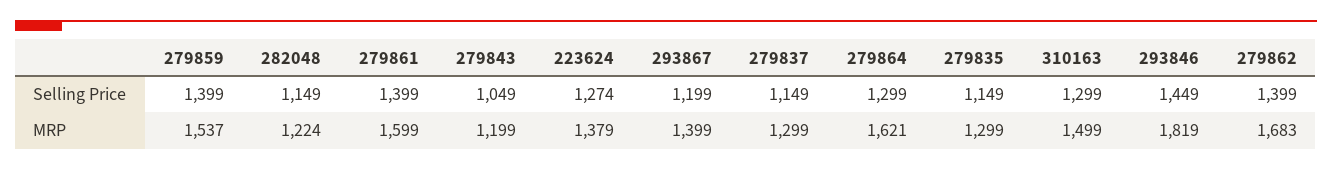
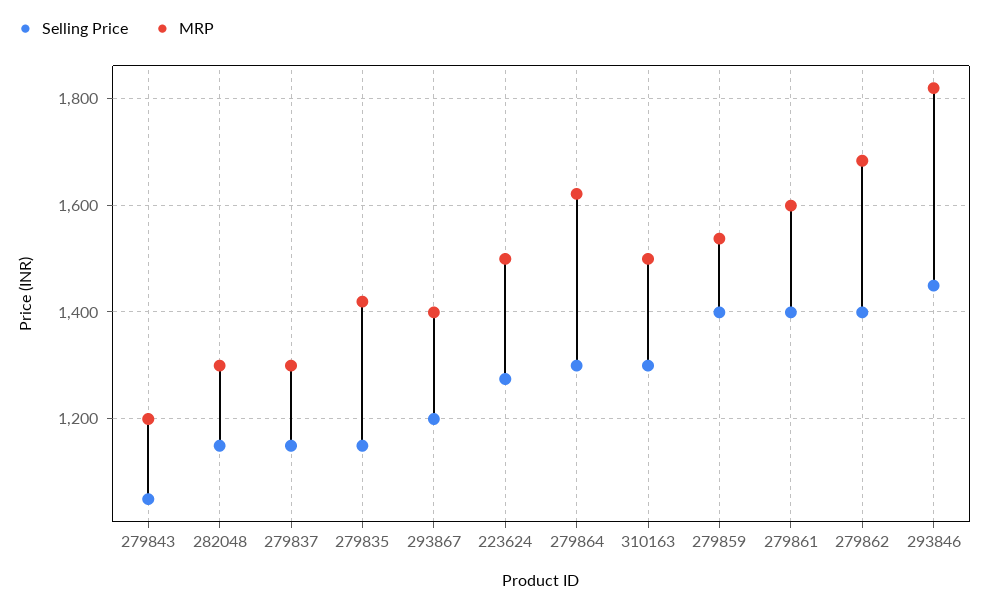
  {
    "Selling Price": {
      "279859": 1399,
      "282048": 1149,
      "279861": 1399,
      "279843": 1049,
      "223624": 1274,
      "293867": 1199,
      "279837": 1149,
      "279864": 1299,
      "279835": 1149,
      "310163": 1299,
      "293846": 1449,
      "279862": 1399
    },
    "MRP": {
      "279859": 1537,
-     "282048": 1224,
+     "282048": 1300,
      "279861": 1599,
      "279843": 1199,
-     "223624": 1379,
+     "223624": 1500,
      "293867": 1399,
      "279837": 1299,
      "279864": 1621,
-     "279835": 1299,
+     "279835": 1420,
      "310163": 1499,
      "293846": 1819,
      "279862": 1683
    }
  }

